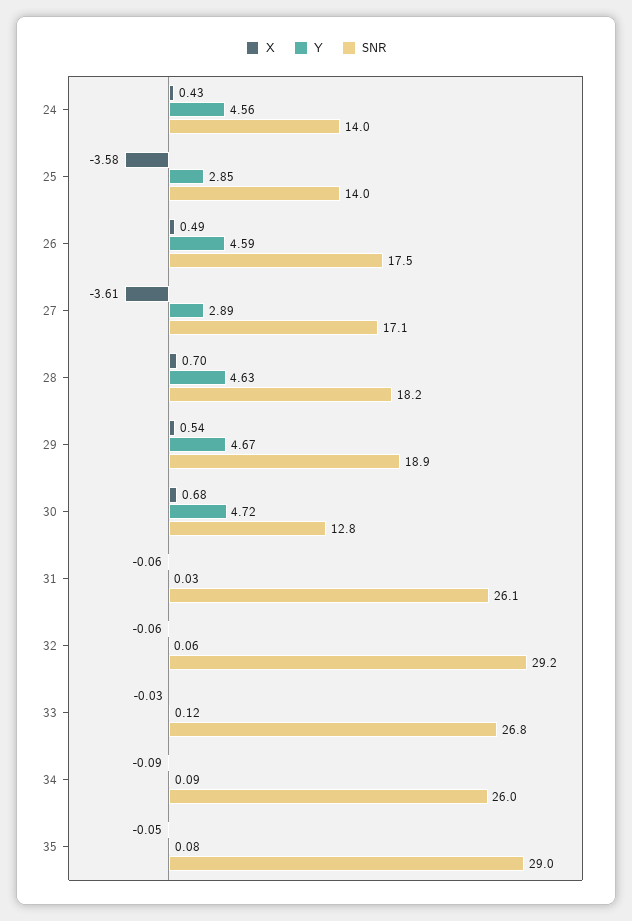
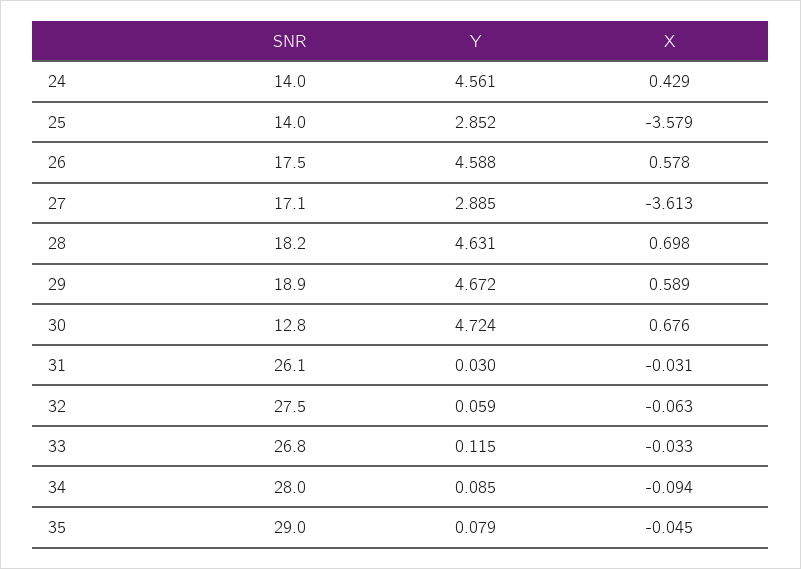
  {
    "X": {
      "24": 0.429,
      "25": -3.579,
-     "26": 0.49,
+     "26": 0.578,
      "27": -3.613,
      "28": 0.698,
-     "29": 0.54,
+     "29": 0.589,
      "30": 0.676,
-     "31": -0.06,
+     "31": -0.031,
      "32": -0.063,
      "33": -0.033,
      "34": -0.094,
      "35": -0.045
    },
    "Y": {
      "24": 4.561,
      "25": 2.852,
      "26": 4.588,
      "27": 2.885,
      "28": 4.631,
      "29": 4.672,
      "30": 4.724,
      "31": 0.03,
      "32": 0.059,
      "33": 0.115,
      "34": 0.085,
      "35": 0.079
    },
    "SNR": {
      "24": 14,
      "25": 14,
      "26": 17.5,
      "27": 17.1,
      "28": 18.2,
      "29": 18.9,
      "30": 12.8,
      "31": 26.1,
-     "32": 29.2,
+     "32": 27.5,
      "33": 26.8,
-     "34": 26,
+     "34": 28,
      "35": 29
    }
  }

